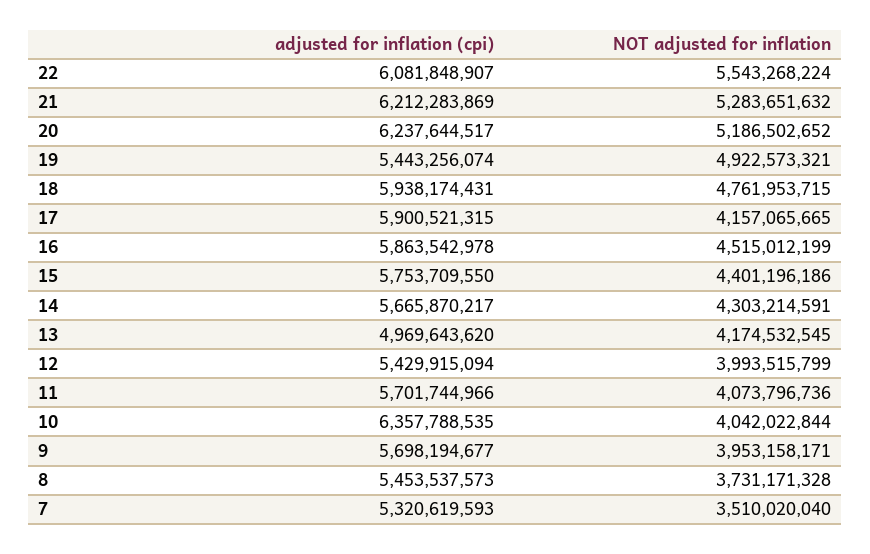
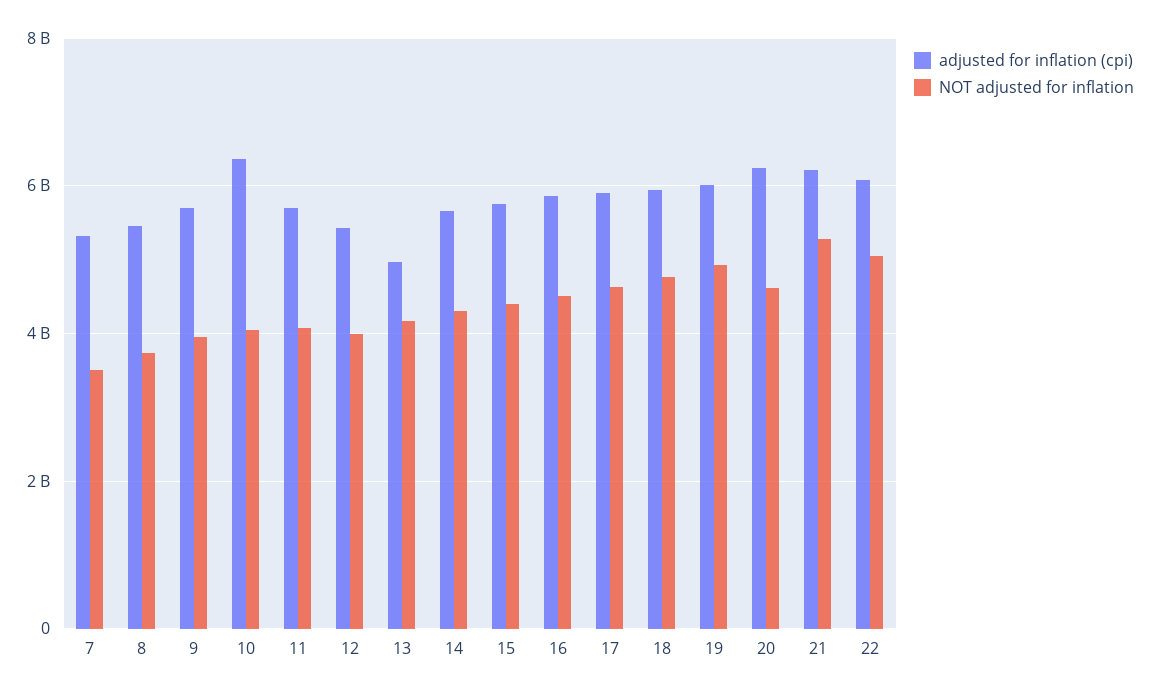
  {
    "adjusted for inflation (cpi)": {
      "22": 6081848907,
      "21": 6212283869,
      "20": 6237644517,
-     "19": 5443256074,
+     "19": 6000000000,
      "18": 5938174431,
      "17": 5900521315,
      "16": 5863542978,
      "15": 5753709550,
      "14": 5665870217,
      "13": 4969643620,
      "12": 5429915094,
      "11": 5701744966,
      "10": 6357788535,
      "9": 5698194677,
      "8": 5453537573,
      "7": 5320619593
    },
    "NOT adjusted for inflation": {
-     "22": 5543268224,
+     "22": 5000000000,
      "21": 5283651632,
-     "20": 5186502652,
+     "20": 4600000000,
      "19": 4922573321,
      "18": 4761953715,
-     "17": 4157065665,
+     "17": 4600000000,
      "16": 4515012199,
      "15": 4401196186,
      "14": 4303214591,
      "13": 4174532545,
      "12": 3993515799,
      "11": 4073796736,
      "10": 4042022844,
      "9": 3953158171,
      "8": 3731171328,
      "7": 3510020040
    }
  }

